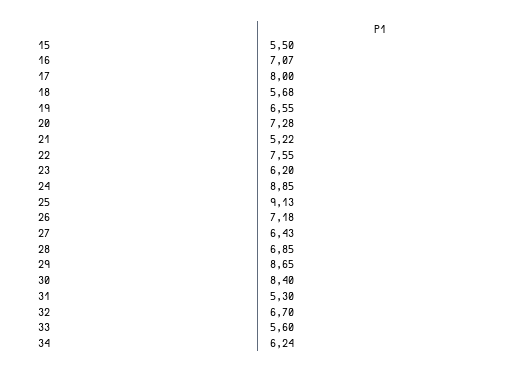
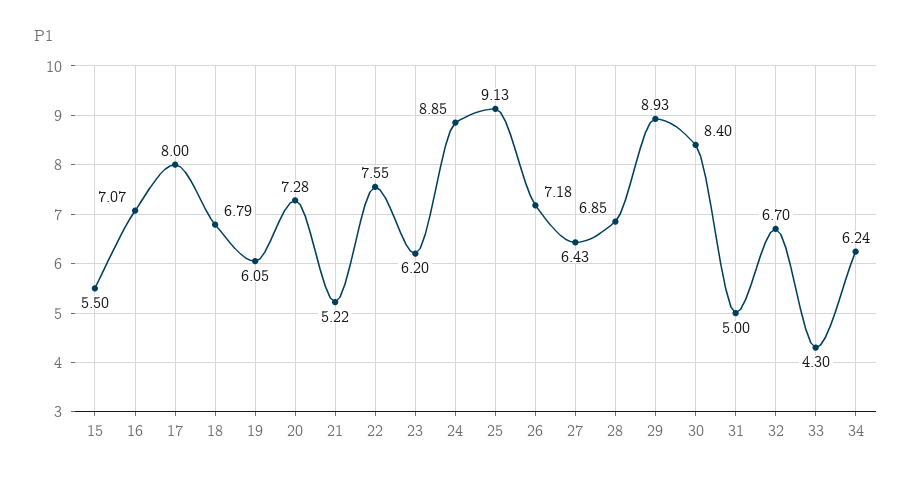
  {
    "15": 5.5,
    "16": 7.07,
    "17": 8,
-   "18": 5.68,
+   "18": 6.79,
-   "19": 6.55,
+   "19": 6.05,
    "20": 7.28,
    "21": 5.22,
    "22": 7.55,
    "23": 6.2,
    "24": 8.85,
    "25": 9.13,
    "26": 7.18,
    "27": 6.43,
    "28": 6.85,
-   "29": 8.65,
+   "29": 8.93,
    "30": 8.4,
-   "31": 5.3,
+   "31": 5,
    "32": 6.7,
-   "33": 5.6,
+   "33": 4.3,
    "34": 6.24
  }

